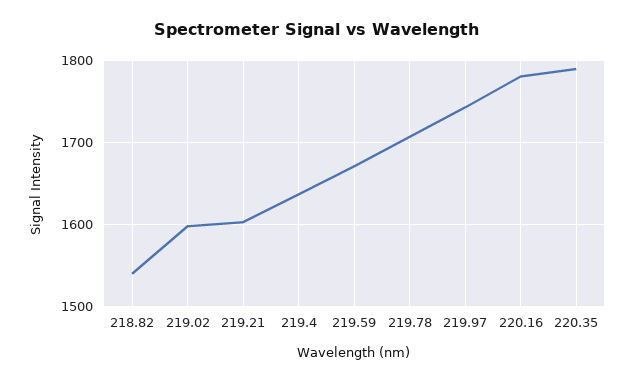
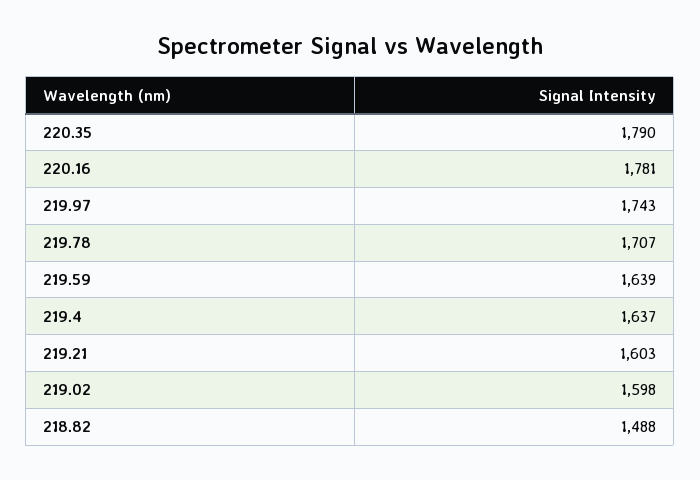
  {
-   "218.82": 1540,
+   "218.82": 1488,
    "219.02": 1598,
    "219.21": 1603,
    "219.4": 1637,
-   "219.59": 1670,
+   "219.59": 1639,
    "219.78": 1707,
    "219.97": 1743,
    "220.16": 1781,
    "220.35": 1790
  }

